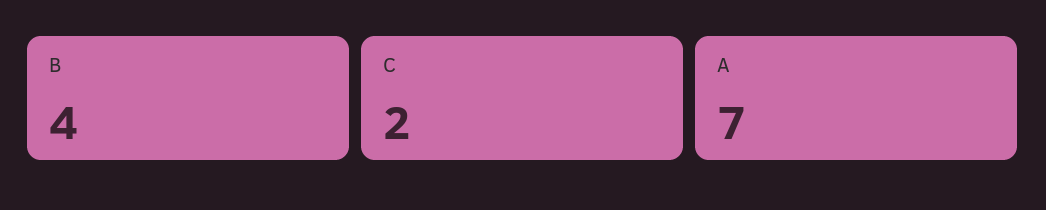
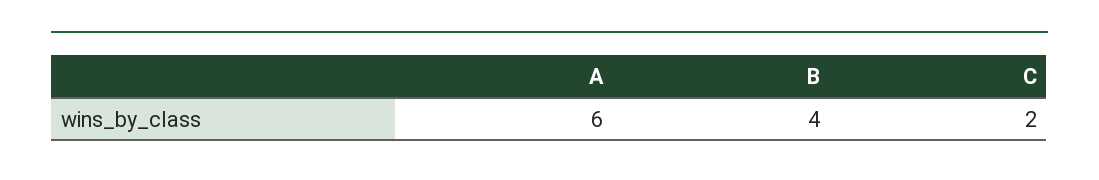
  {
    "B": 4,
    "C": 2,
-   "A": 7
+   "A": 6
  }

